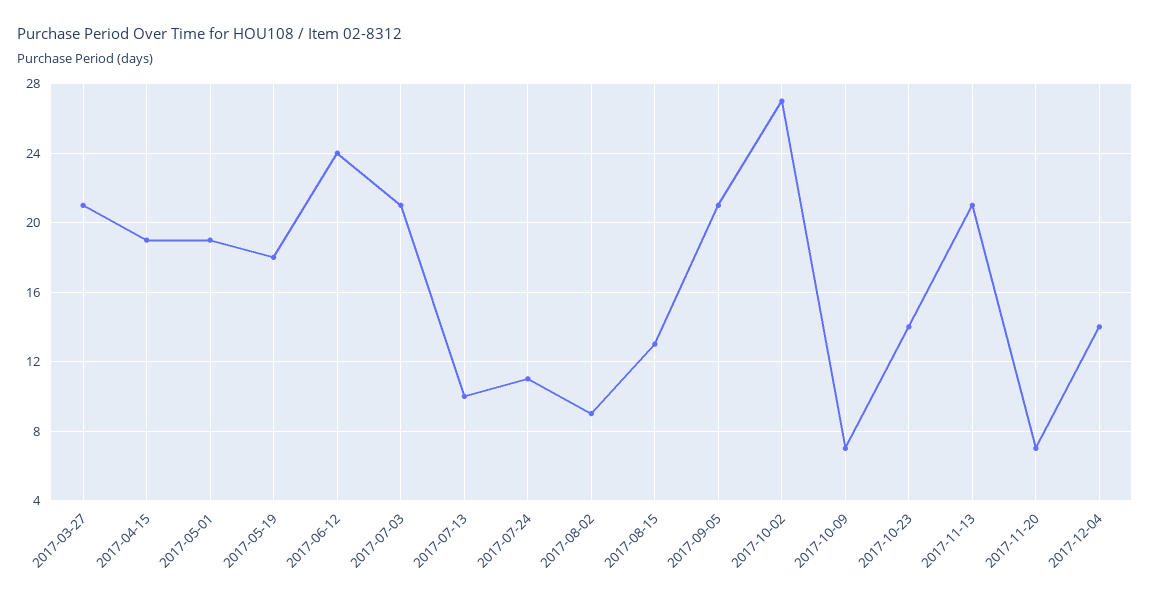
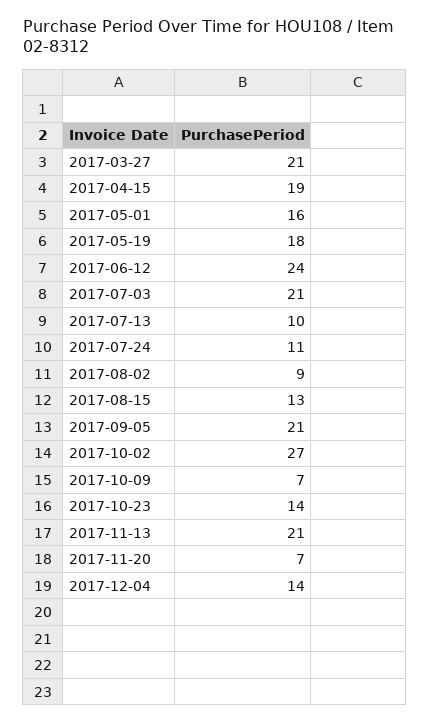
  {
    "2017-03-27": 21,
    "2017-04-15": 19,
-   "2017-05-01": 19,
+   "2017-05-01": 16,
    "2017-05-19": 18,
    "2017-06-12": 24,
    "2017-07-03": 21,
    "2017-07-13": 10,
    "2017-07-24": 11,
    "2017-08-02": 9,
    "2017-08-15": 13,
    "2017-09-05": 21,
    "2017-10-02": 27,
    "2017-10-09": 7,
    "2017-10-23": 14,
    "2017-11-13": 21,
    "2017-11-20": 7,
    "2017-12-04": 14
  }

